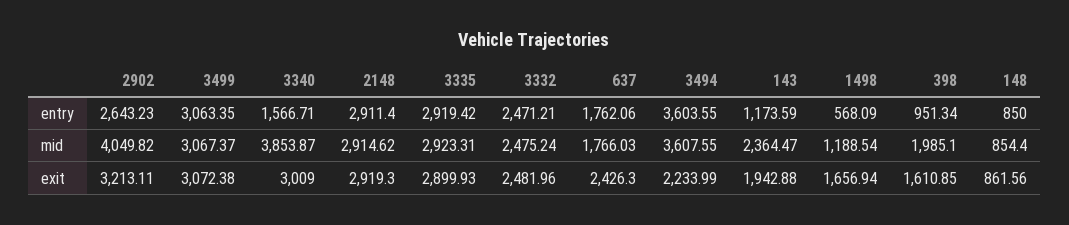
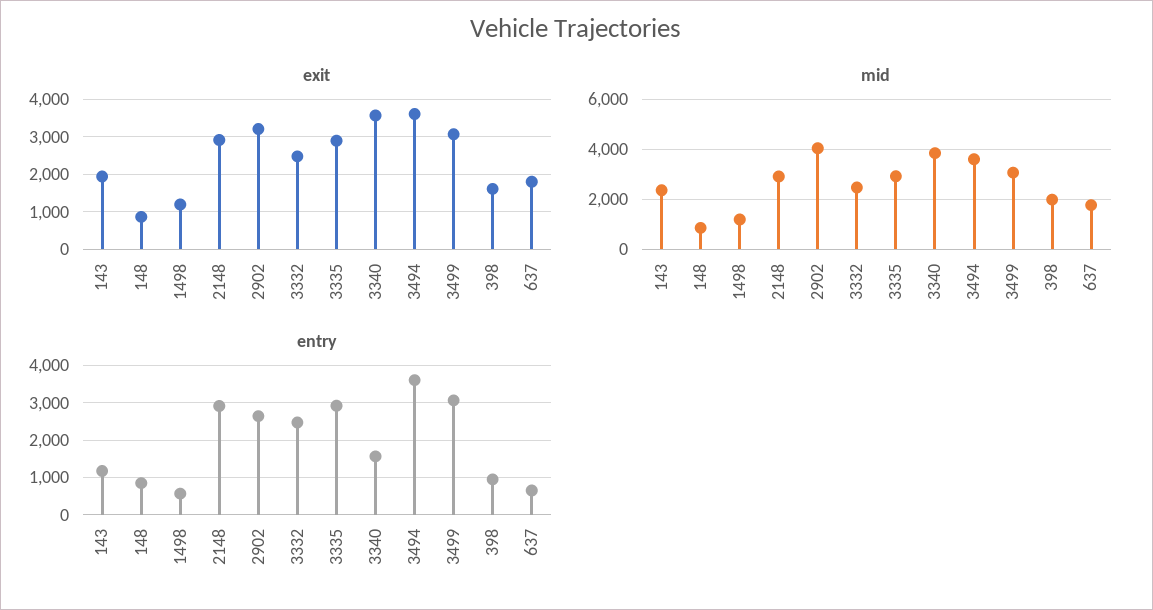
  {
    "entry": {
      "2902": 2643.23,
      "3499": 3063.35,
      "3340": 1566.71,
      "2148": 2911.4,
      "3335": 2919.42,
      "3332": 2471.21,
-     "637": 1762.06,
+     "637": 600,
      "3494": 3603.55,
      "143": 1173.59,
      "1498": 568.09,
      "398": 951.34,
      "148": 850
    },
    "mid": {
      "2902": 4049.82,
      "3499": 3067.37,
      "3340": 3853.87,
      "2148": 2914.62,
      "3335": 2923.31,
      "3332": 2475.24,
      "637": 1766.03,
      "3494": 3607.55,
      "143": 2364.47,
      "1498": 1188.54,
      "398": 1985.1,
      "148": 854.4
    },
    "exit": {
      "2902": 3213.11,
      "3499": 3072.38,
-     "3340": 3009,
+     "3340": 3600,
      "2148": 2919.3,
      "3335": 2899.93,
      "3332": 2481.96,
-     "637": 2426.3,
+     "637": 1800,
-     "3494": 2233.99,
+     "3494": 3600,
      "143": 1942.88,
-     "1498": 1656.94,
+     "1498": 1200,
      "398": 1610.85,
      "148": 861.56
    }
  }

